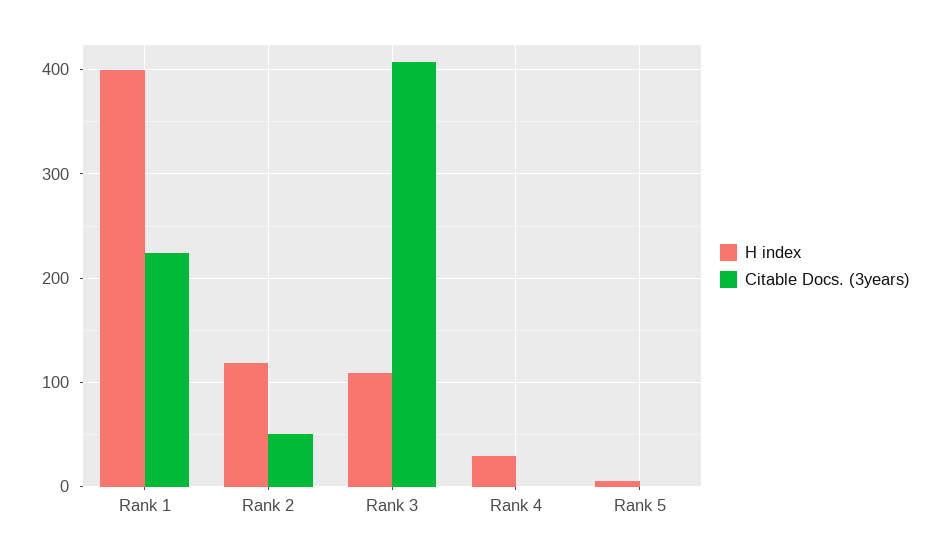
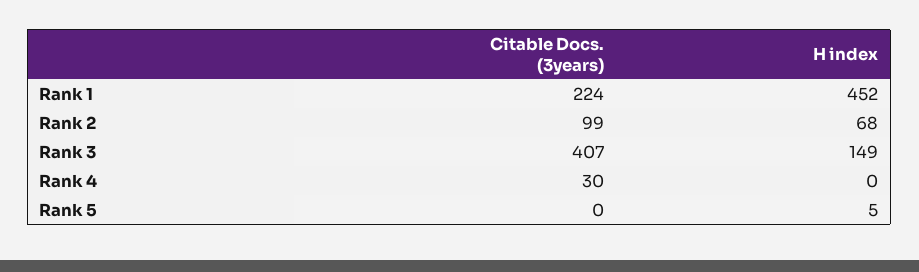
  {
    "H index": {
-     "Rank 1": 400,
+     "Rank 1": 452,
-     "Rank 2": 120,
+     "Rank 2": 68,
-     "Rank 3": 110,
+     "Rank 3": 149,
-     "Rank 4": 30,
+     "Rank 4": 0,
      "Rank 5": 5
    },
    "Citable Docs. (3years)": {
      "Rank 1": 224,
-     "Rank 2": 50,
+     "Rank 2": 99,
      "Rank 3": 407,
-     "Rank 4": 0,
+     "Rank 4": 30,
      "Rank 5": 0
    }
  }

